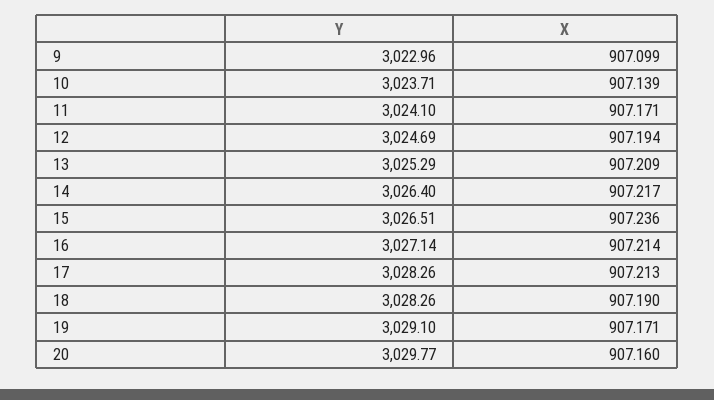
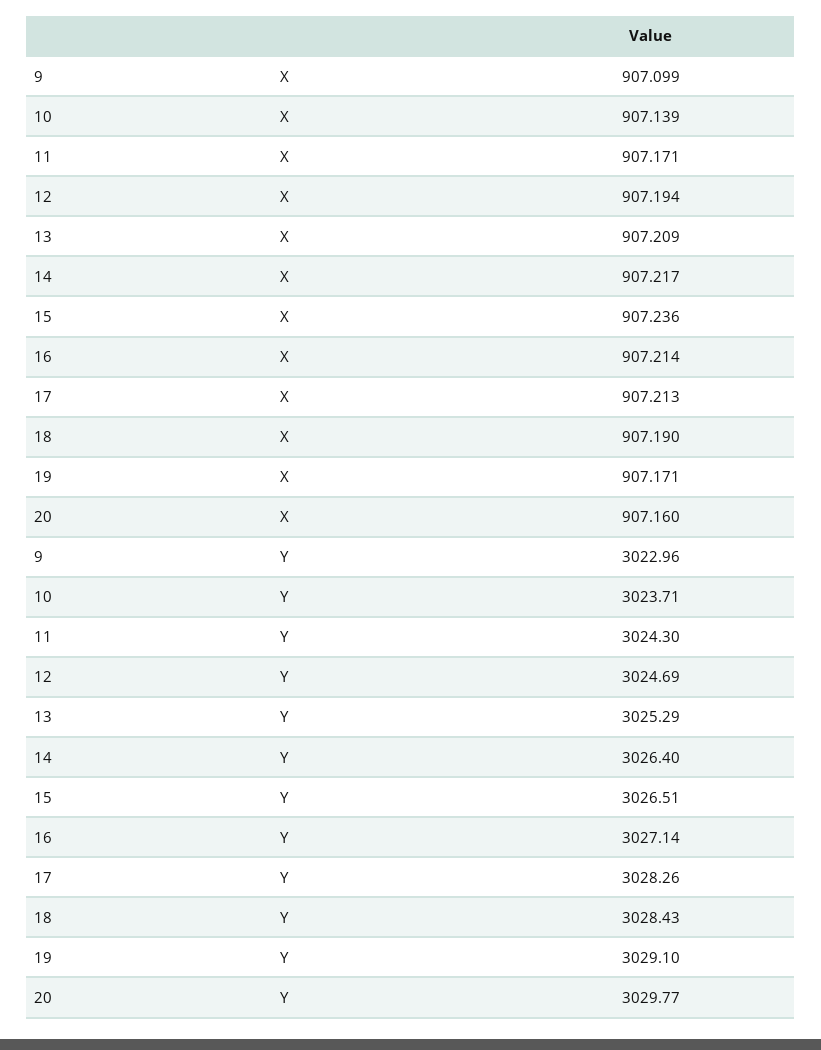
  {
    "Y": {
      "9": 3022.96,
      "10": 3023.71,
-     "11": 3024.1,
+     "11": 3024.3,
      "12": 3024.69,
      "13": 3025.29,
      "14": 3026.4,
      "15": 3026.51,
      "16": 3027.14,
      "17": 3028.26,
-     "18": 3028.26,
+     "18": 3028.43,
      "19": 3029.1,
      "20": 3029.77
    },
    "X": {
      "9": 907.099,
      "10": 907.139,
      "11": 907.171,
      "12": 907.194,
      "13": 907.209,
      "14": 907.217,
      "15": 907.236,
      "16": 907.214,
      "17": 907.213,
      "18": 907.19,
      "19": 907.171,
      "20": 907.16
    }
  }

